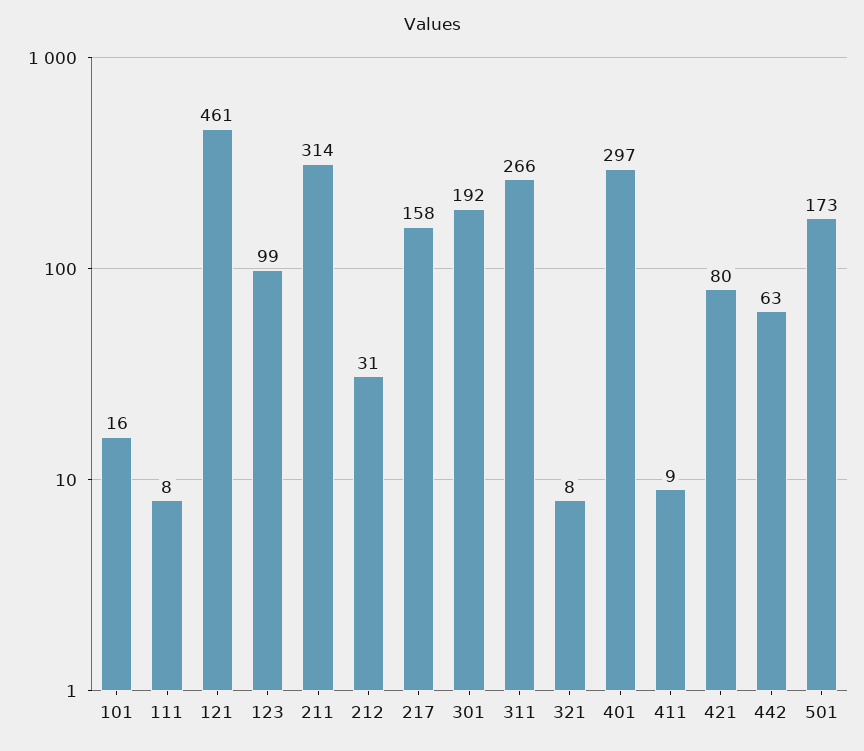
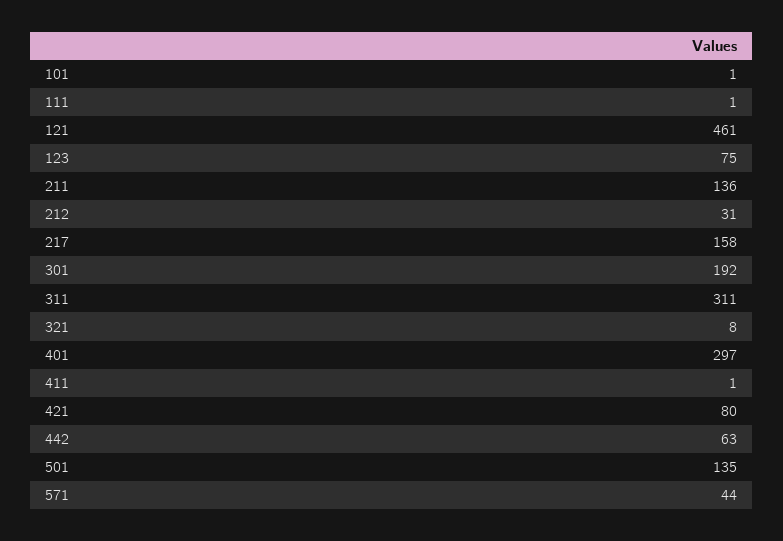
  {
-   "101": 16,
+   "101": 1,
-   "111": 8,
+   "111": 1,
    "121": 461,
-   "123": 99,
+   "123": 75,
-   "211": 314,
+   "211": 136,
    "212": 31,
    "217": 158,
    "301": 192,
-   "311": 266,
+   "311": 311,
    "321": 8,
    "401": 297,
-   "411": 9,
+   "411": 1,
    "421": 80,
    "442": 63,
-   "501": 173
+   "501": 135,
+   "571": 44
  }

